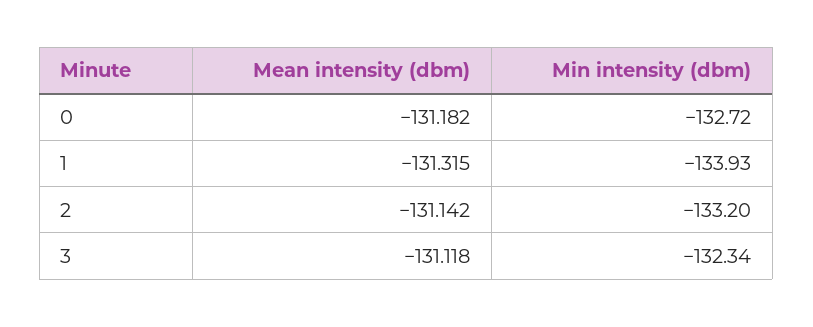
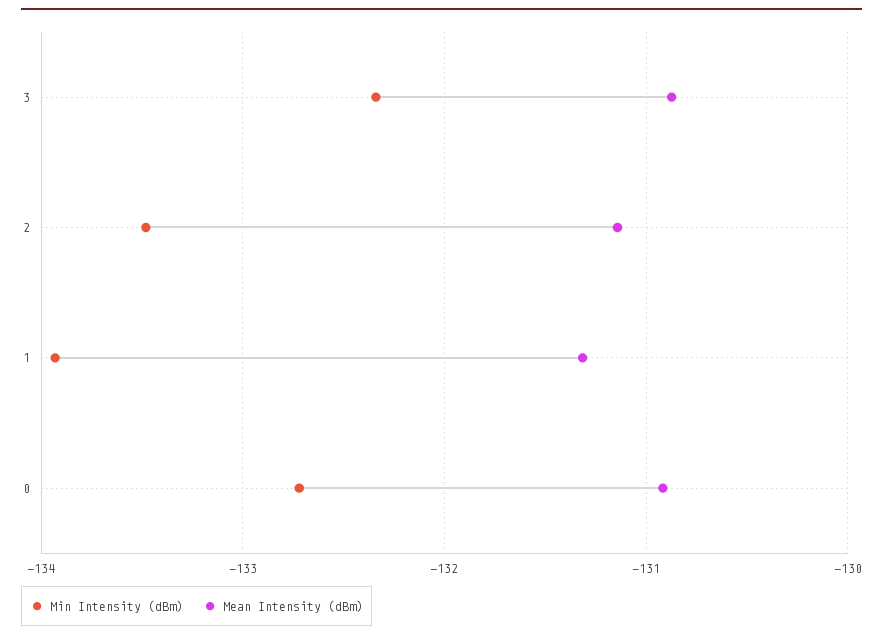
  {
    "Mean intensity (dbm)": {
-     "0": -131.182,
+     "0": -130.9,
      "1": -131.315,
      "2": -131.142,
-     "3": -131.118
+     "3": -130.9
    },
    "Min intensity (dbm)": {
      "0": -132.72,
      "1": -133.93,
-     "2": -133.2,
+     "2": -133.5,
      "3": -132.34
    }
  }

